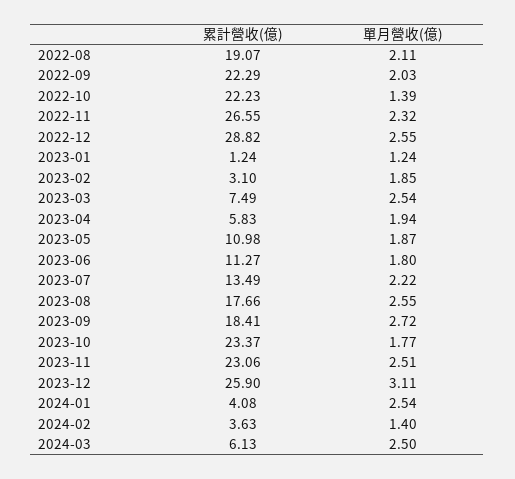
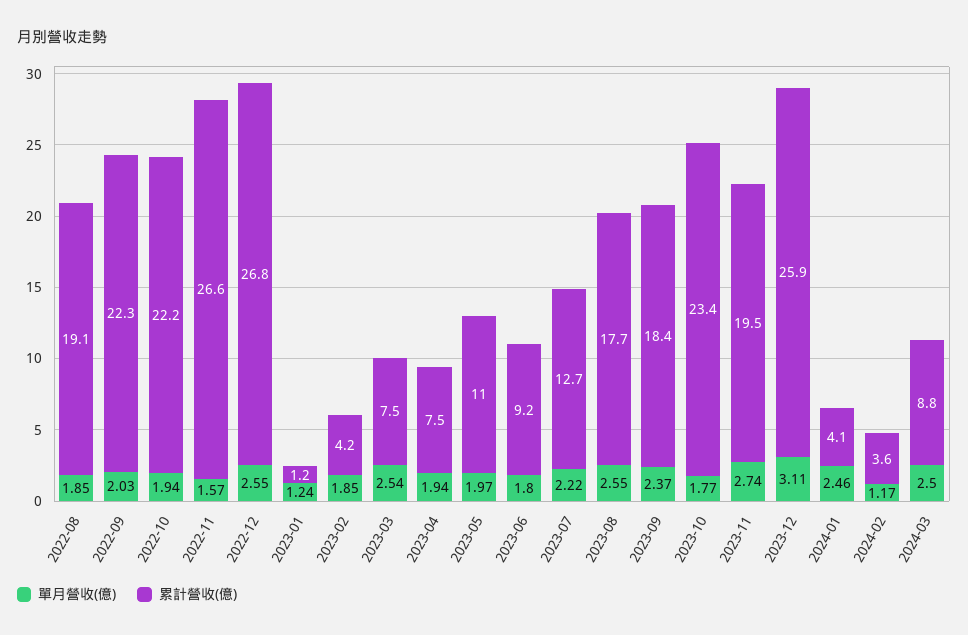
  {
    "累計營收(億)": {
      "2022-08": 19.07,
      "2022-09": 22.29,
      "2022-10": 22.23,
      "2022-11": 26.55,
-     "2022-12": 28.82,
+     "2022-12": 26.8,
      "2023-01": 1.24,
-     "2023-02": 3.1,
+     "2023-02": 4.2,
      "2023-03": 7.49,
-     "2023-04": 5.83,
+     "2023-04": 7.5,
      "2023-05": 10.98,
-     "2023-06": 11.27,
+     "2023-06": 9.2,
-     "2023-07": 13.49,
+     "2023-07": 12.7,
      "2023-08": 17.66,
      "2023-09": 18.41,
      "2023-10": 23.37,
-     "2023-11": 23.06,
+     "2023-11": 19.5,
      "2023-12": 25.9,
      "2024-01": 4.08,
      "2024-02": 3.63,
-     "2024-03": 6.13
+     "2024-03": 8.8
    },
    "單月營收(億)": {
-     "2022-08": 2.11,
+     "2022-08": 1.85,
      "2022-09": 2.03,
-     "2022-10": 1.39,
+     "2022-10": 1.94,
-     "2022-11": 2.32,
+     "2022-11": 1.57,
      "2022-12": 2.55,
      "2023-01": 1.24,
      "2023-02": 1.85,
      "2023-03": 2.54,
      "2023-04": 1.94,
-     "2023-05": 1.87,
+     "2023-05": 1.97,
      "2023-06": 1.8,
      "2023-07": 2.22,
      "2023-08": 2.55,
-     "2023-09": 2.72,
+     "2023-09": 2.37,
      "2023-10": 1.77,
-     "2023-11": 2.51,
+     "2023-11": 2.74,
      "2023-12": 3.11,
-     "2024-01": 2.54,
+     "2024-01": 2.46,
-     "2024-02": 1.4,
+     "2024-02": 1.17,
      "2024-03": 2.5
    }
  }

